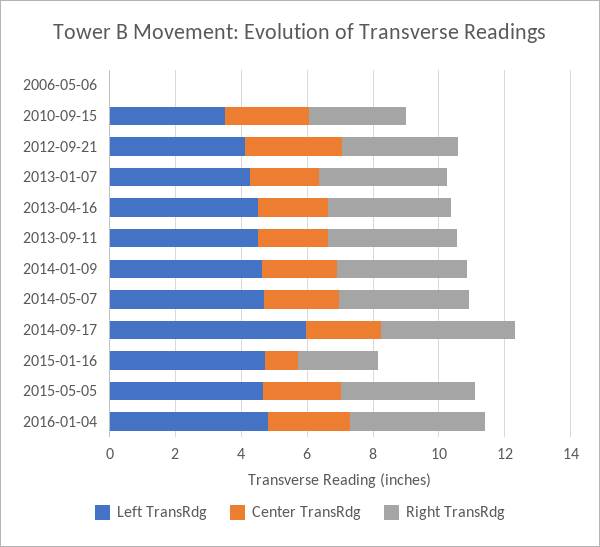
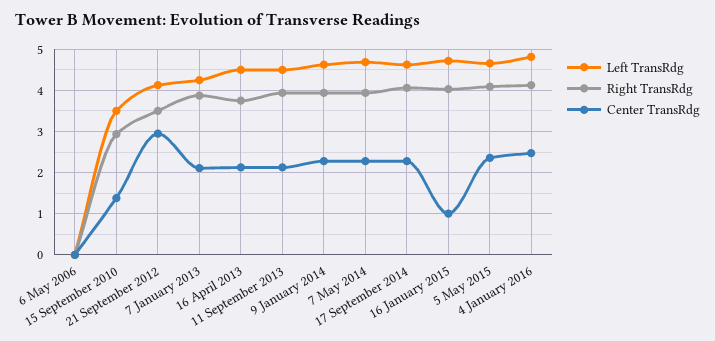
  {
    "Left TransRdg": {
      "2006-05-06": 0,
      "2010-09-15": 3.6,
      "2012-09-21": 4.2,
      "2013-01-07": 4.2,
      "2013-04-16": 4.6,
      "2013-09-11": 4.6,
      "2014-01-09": 4.6,
      "2014-05-07": 4.6,
-     "2014-09-17": 6,
+     "2014-09-17": 4.6,
      "2015-01-16": 4.8,
      "2015-05-05": 4.6,
      "2016-01-04": 4.8
    },
    "Center TransRdg": {
      "2006-05-06": 0,
-     "2010-09-15": 2.5,
+     "2010-09-15": 1.4,
      "2012-09-21": 3,
      "2013-01-07": 2.2,
      "2013-04-16": 2.2,
      "2013-09-11": 2.2,
      "2014-01-09": 2.2,
      "2014-05-07": 2.2,
      "2014-09-17": 2.2,
      "2015-01-16": 1,
      "2015-05-05": 2.4,
      "2016-01-04": 2.4
    },
    "Right TransRdg": {
      "2006-05-06": 0,
      "2010-09-15": 3,
      "2012-09-21": 3.6,
      "2013-01-07": 3.8,
      "2013-04-16": 3.8,
      "2013-09-11": 4,
      "2014-01-09": 4,
      "2014-05-07": 4,
      "2014-09-17": 4,
-     "2015-01-16": 2.5,
+     "2015-01-16": 4,
      "2015-05-05": 4,
      "2016-01-04": 4.2
    }
  }

